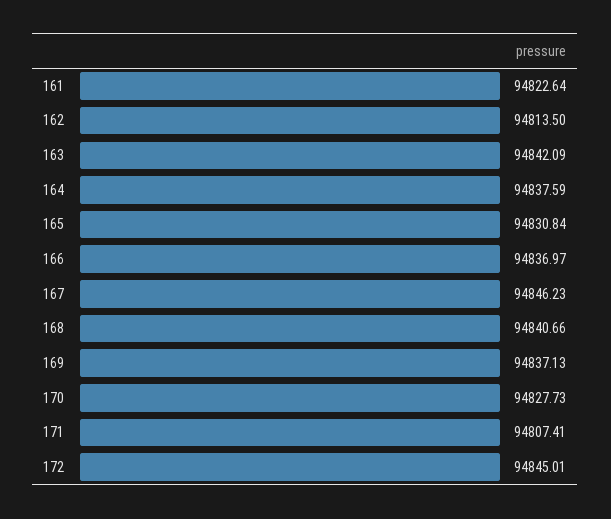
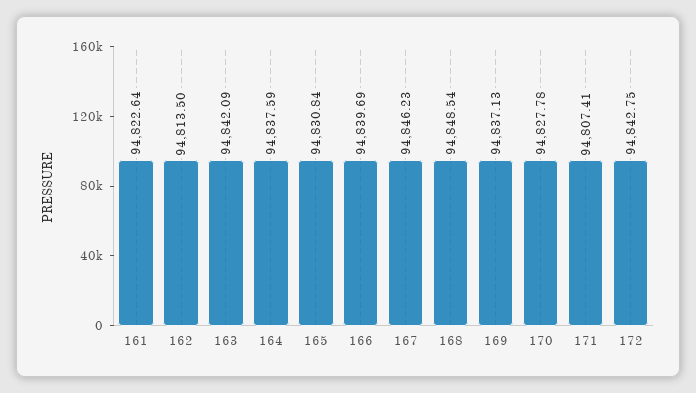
  {
    "161": 94822.64,
    "162": 94813.5,
    "163": 94842.09,
    "164": 94837.59,
    "165": 94830.84,
-   "166": 94836.97,
+   "166": 94839.69,
    "167": 94846.23,
-   "168": 94840.66,
+   "168": 94848.54,
    "169": 94837.13,
-   "170": 94827.73,
+   "170": 94827.78,
    "171": 94807.41,
-   "172": 94845.01
+   "172": 94842.75
  }

